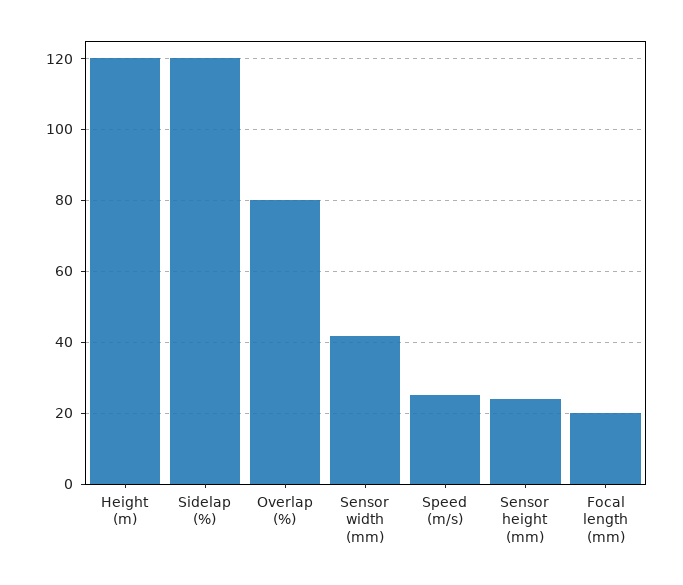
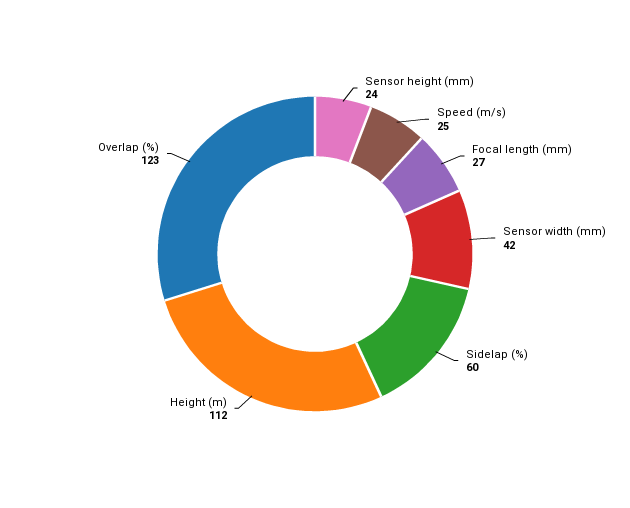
  {
-   "Height (m)": 120,
+   "Height (m)": 112,
-   "Sidelap (%)": 120,
+   "Sidelap (%)": 60,
-   "Overlap (%)": 80,
+   "Overlap (%)": 123,
    "Sensor width (mm)": 42,
    "Speed (m/s)": 25,
    "Sensor height (mm)": 24,
-   "Focal length (mm)": 20
+   "Focal length (mm)": 27
  }

